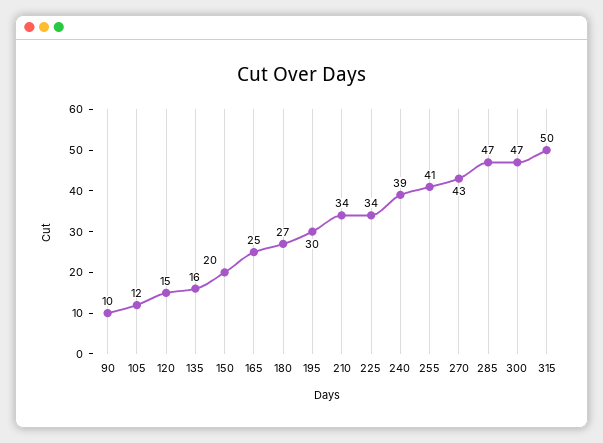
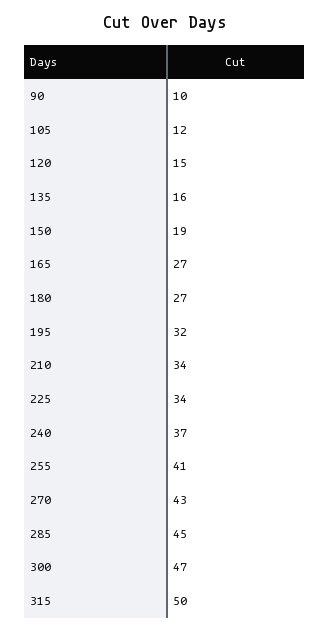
  {
    "90": 10,
    "105": 12,
    "120": 15,
    "135": 16,
-   "150": 20,
+   "150": 19,
-   "165": 25,
+   "165": 27,
    "180": 27,
-   "195": 30,
+   "195": 32,
    "210": 34,
    "225": 34,
-   "240": 39,
+   "240": 37,
    "255": 41,
    "270": 43,
-   "285": 47,
+   "285": 45,
    "300": 47,
    "315": 50
  }

